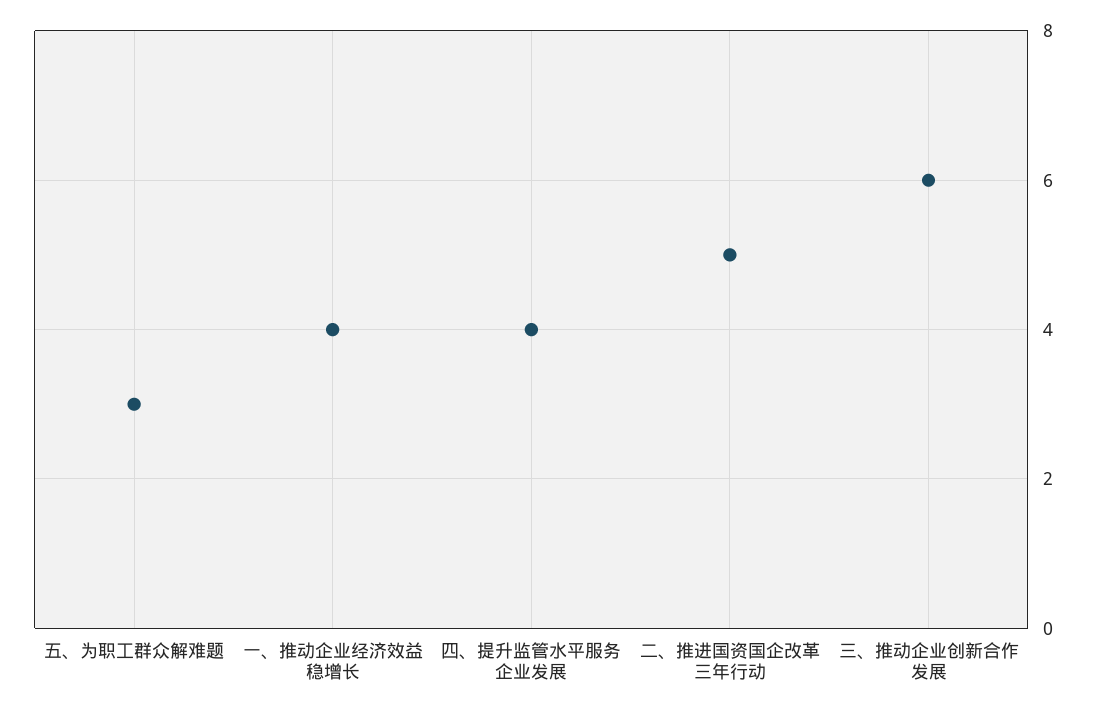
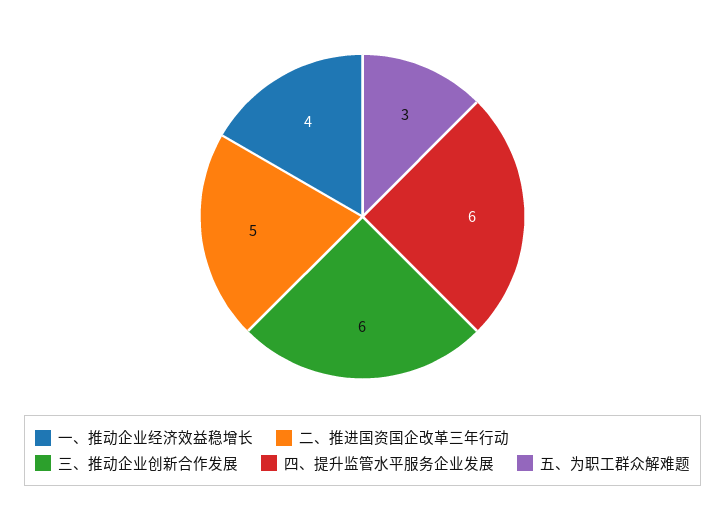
  {
    "五、为职工群众解难题": 3,
    "一、推动企业经济效益稳增长": 4,
-   "四、提升监管水平服务企业发展": 4,
+   "四、提升监管水平服务企业发展": 6,
    "二、推进国资国企改革三年行动": 5,
    "三、推动企业创新合作发展": 6
  }

